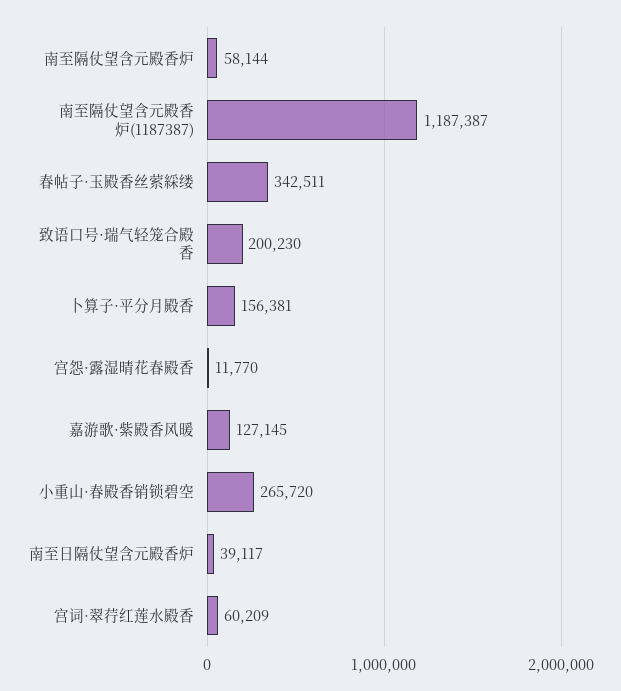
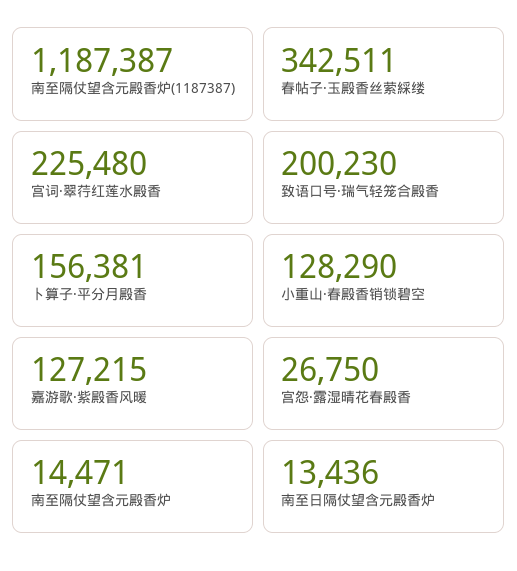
  {
-   "南至隔仗望含元殿香炉": 58144,
+   "南至隔仗望含元殿香炉": 14471,
    "南至隔仗望含元殿香炉(1187387)": 1187387,
    "春帖子·玉殿香丝萦綵缕": 342511,
    "致语口号·瑞气轻笼合殿香": 200230,
    "卜算子·平分月殿香": 156381,
-   "宫怨·露湿晴花春殿香": 11770,
+   "宫怨·露湿晴花春殿香": 26750,
-   "嘉游歌·紫殿香风暖": 127145,
+   "嘉游歌·紫殿香风暖": 127215,
-   "小重山·春殿香销锁碧空": 265720,
+   "小重山·春殿香销锁碧空": 128290,
-   "南至日隔仗望含元殿香炉": 39117,
+   "南至日隔仗望含元殿香炉": 13436,
-   "宫词·翠荇红莲水殿香": 60209
+   "宫词·翠荇红莲水殿香": 225480
  }

